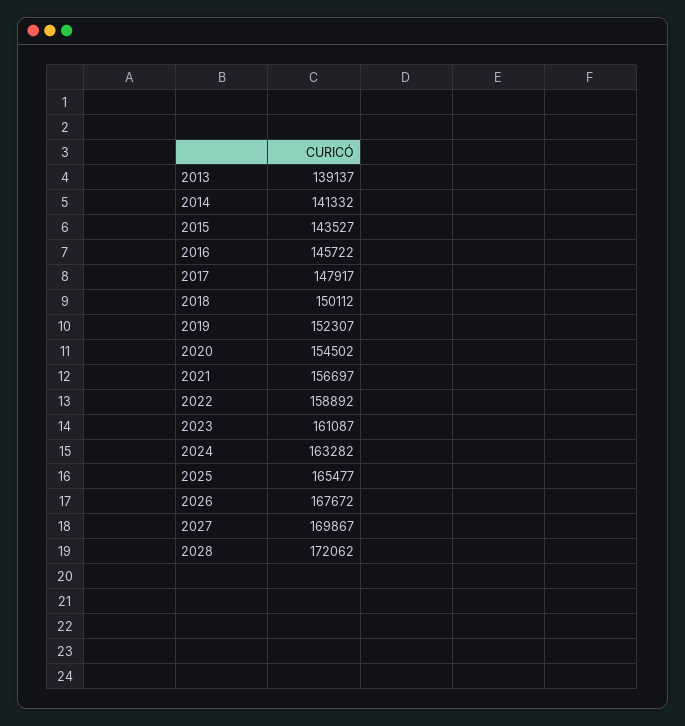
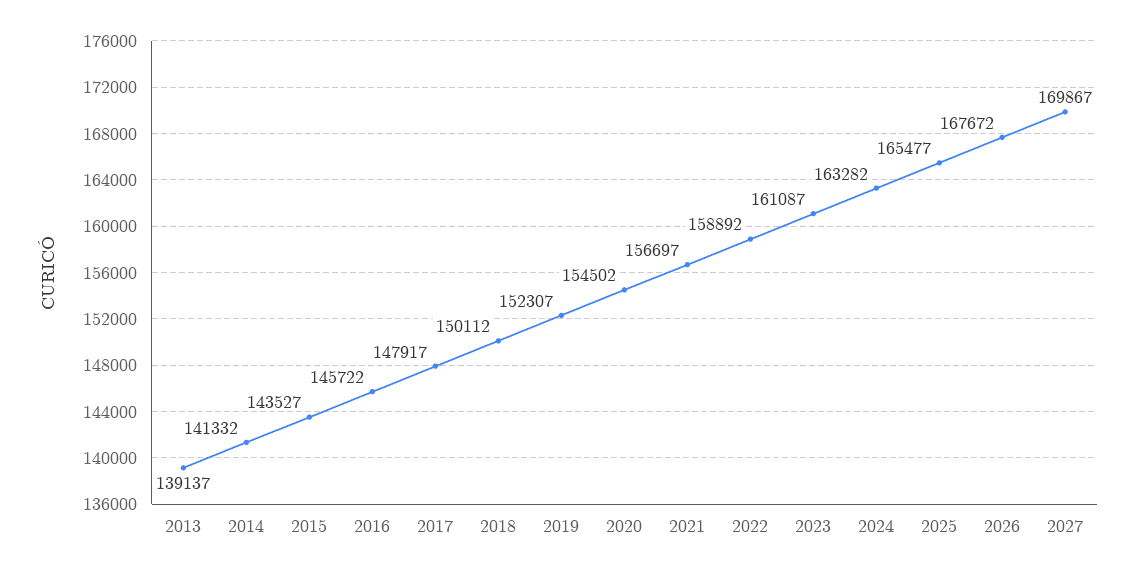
  {
    "2013": 139137,
    "2014": 141332,
    "2015": 143527,
    "2016": 145722,
    "2017": 147917,
    "2018": 150112,
    "2019": 152307,
    "2020": 154502,
    "2021": 156697,
    "2022": 158892,
    "2023": 161087,
    "2024": 163282,
    "2025": 165477,
    "2026": 167672,
-   "2027": 169867,
+   "2027": 169867
-   "2028": 172062
  }

